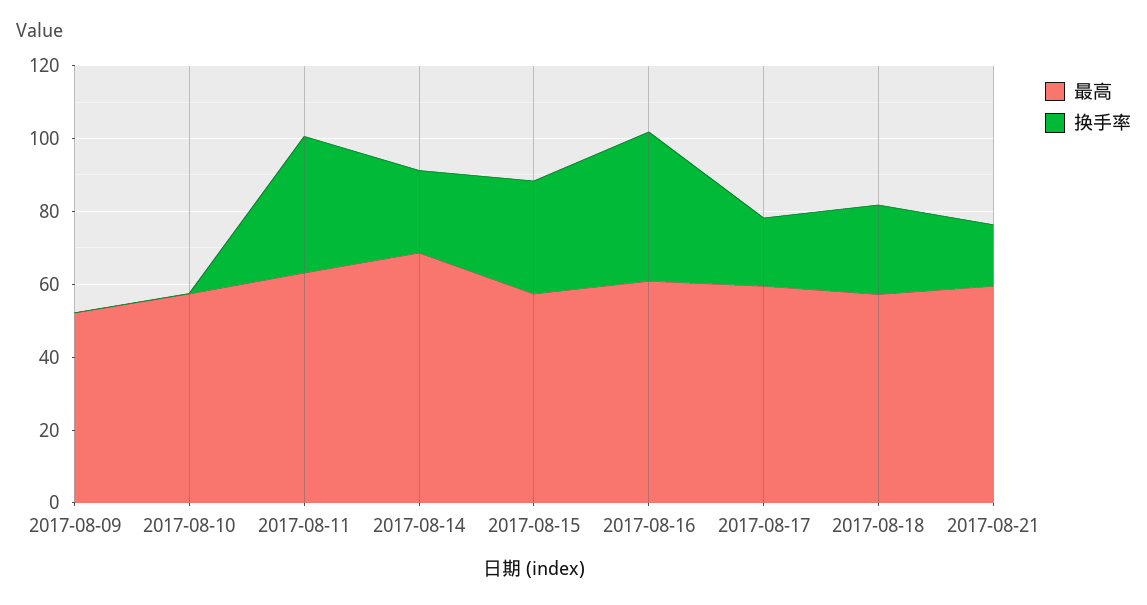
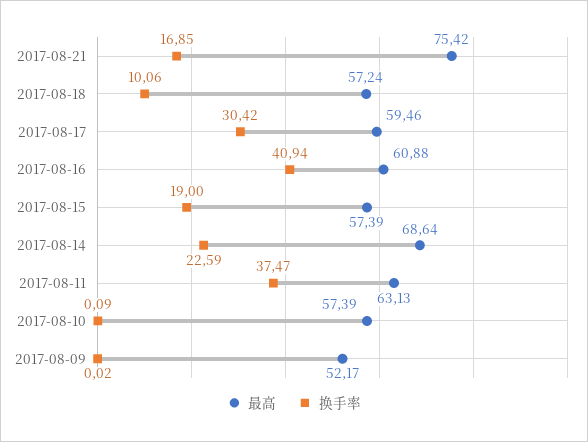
  {
    "最高": {
      "2017-08-09": 52.17,
      "2017-08-10": 57.39,
      "2017-08-11": 63.13,
      "2017-08-14": 68.64,
      "2017-08-15": 57.39,
      "2017-08-16": 60.88,
      "2017-08-17": 59.46,
      "2017-08-18": 57.24,
-     "2017-08-21": 60
+     "2017-08-21": 75.42
    },
    "换手率": {
      "2017-08-09": 0.02,
      "2017-08-10": 0.09,
      "2017-08-11": 37.47,
      "2017-08-14": 22.59,
-     "2017-08-15": 30,
+     "2017-08-15": 19,
      "2017-08-16": 40.94,
-     "2017-08-17": 20,
+     "2017-08-17": 30.42,
-     "2017-08-18": 25,
+     "2017-08-18": 10.06,
      "2017-08-21": 16.85
    }
  }

